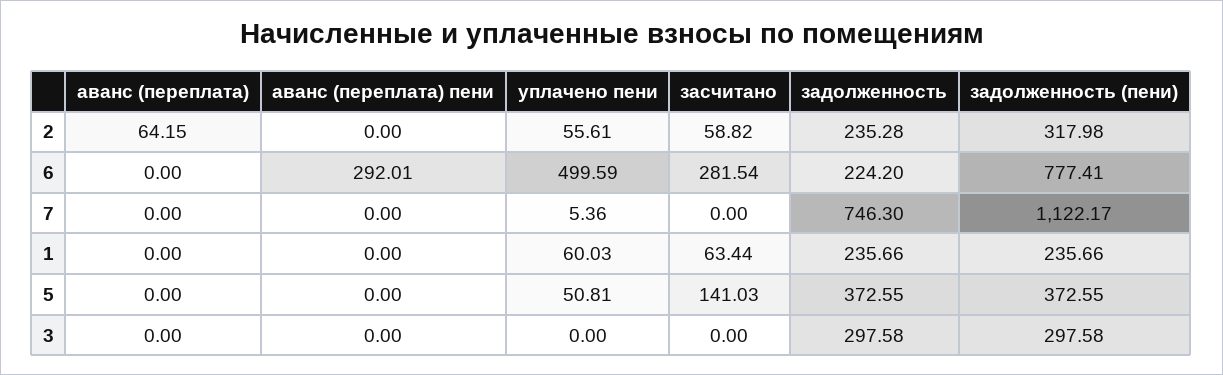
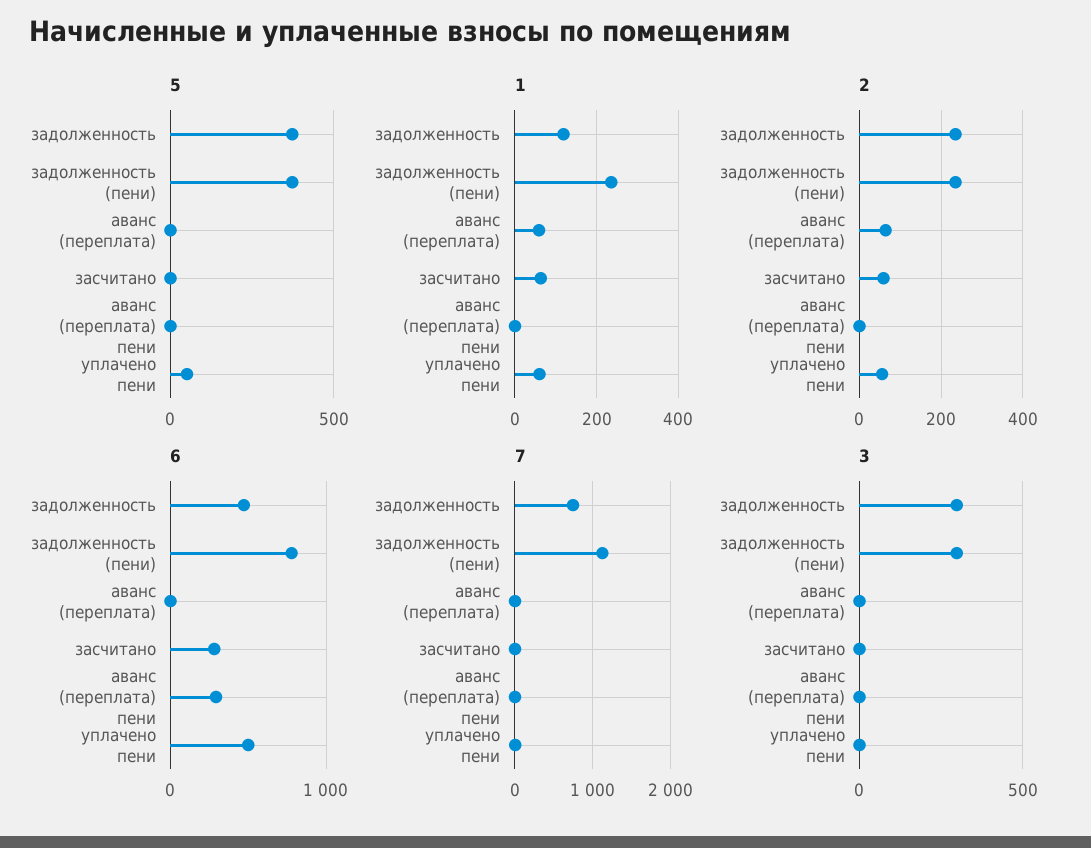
  {
    "2": {
      "аванс (переплата)": 64.15,
      "аванс (переплата) пени": 0,
      "уплачено пени": 55.61,
      "засчитано": 58.82,
      "задолженность": 235.28,
-     "задолженность (пени)": 317.98
+     "задолженность (пени)": 240
    },
    "6": {
      "аванс (переплата)": 0,
      "аванс (переплата) пени": 292.01,
      "уплачено пени": 499.59,
      "засчитано": 281.54,
-     "задолженность": 224.2,
+     "задолженность": 500,
      "задолженность (пени)": 777.41
    },
    "7": {
      "аванс (переплата)": 0,
      "аванс (переплата) пени": 0,
      "уплачено пени": 5.36,
      "засчитано": 0,
      "задолженность": 746.3,
      "задолженность (пени)": 1122.17
    },
    "1": {
-     "аванс (переплата)": 0,
+     "аванс (переплата)": 60,
      "аванс (переплата) пени": 0,
      "уплачено пени": 60.03,
      "засчитано": 63.44,
-     "задолженность": 235.66,
+     "задолженность": 120,
      "задолженность (пени)": 235.66
    },
    "5": {
      "аванс (переплата)": 0,
      "аванс (переплата) пени": 0,
      "уплачено пени": 50.81,
-     "засчитано": 141.03,
+     "засчитано": 0,
      "задолженность": 372.55,
      "задолженность (пени)": 372.55
    },
    "3": {
      "аванс (переплата)": 0,
      "аванс (переплата) пени": 0,
      "уплачено пени": 0,
      "засчитано": 0,
      "задолженность": 297.58,
      "задолженность (пени)": 297.58
    }
  }

